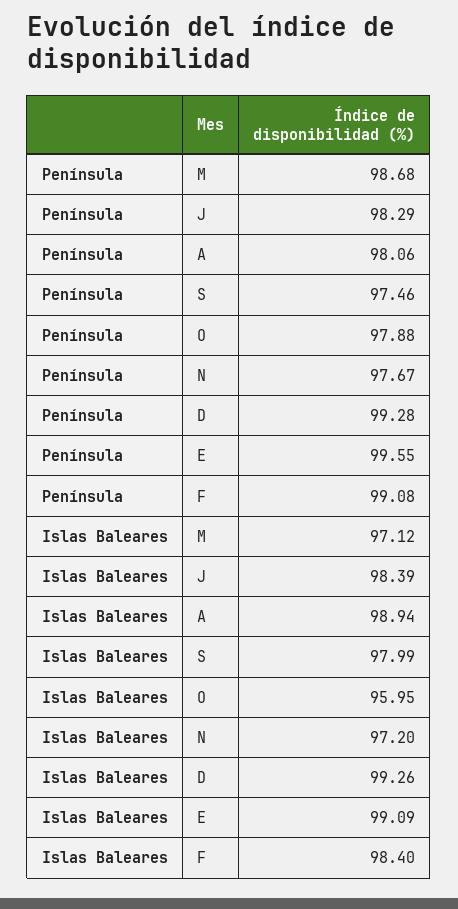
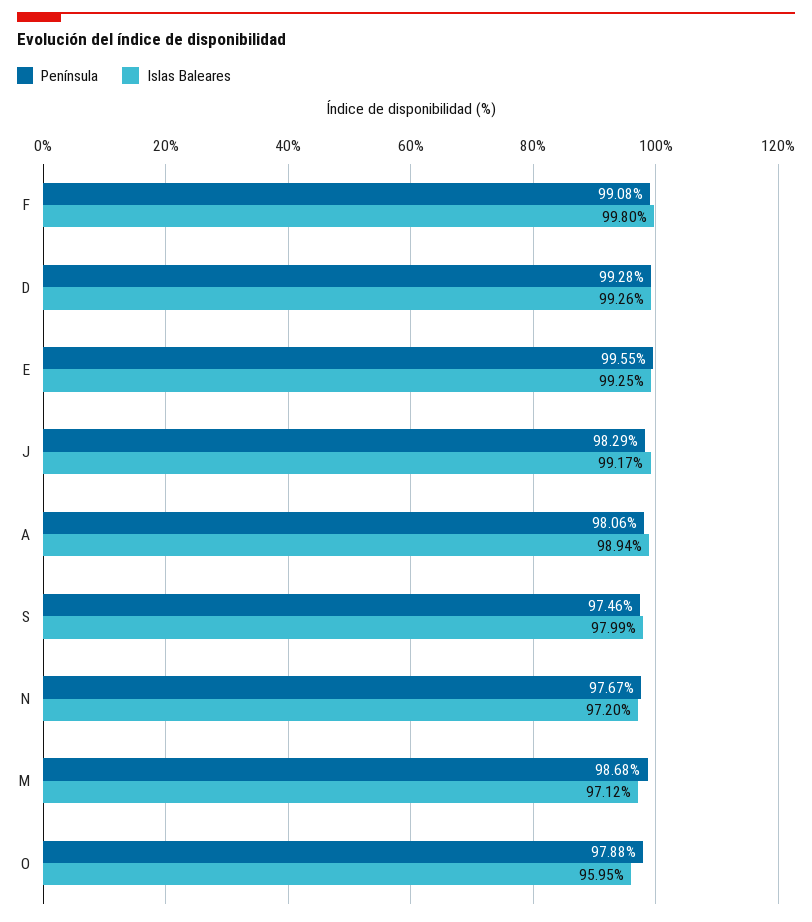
  {
    "Península": {
      "M": 98.68,
      "J": 98.29,
      "A": 98.06,
      "S": 97.46,
      "O": 97.88,
      "N": 97.67,
      "D": 99.28,
      "E": 99.55,
      "F": 99.08
    },
    "Islas Baleares": {
      "M": 97.12,
-     "J": 98.39,
+     "J": 99.17,
      "A": 98.94,
      "S": 97.99,
      "O": 95.95,
      "N": 97.2,
      "D": 99.26,
-     "E": 99.09,
+     "E": 99.25,
-     "F": 98.4
+     "F": 99.8
    }
  }

